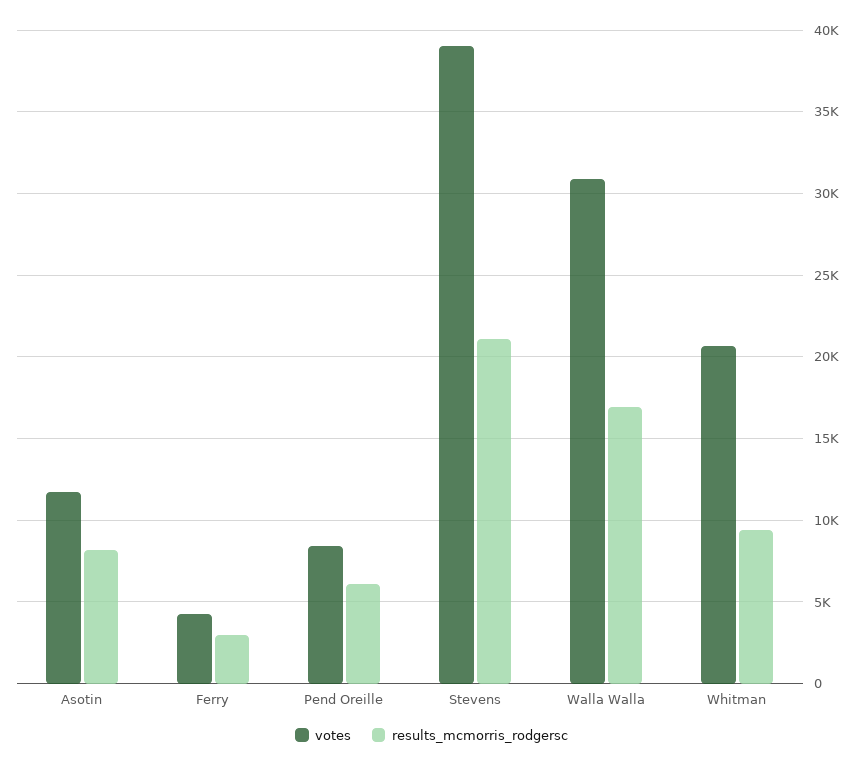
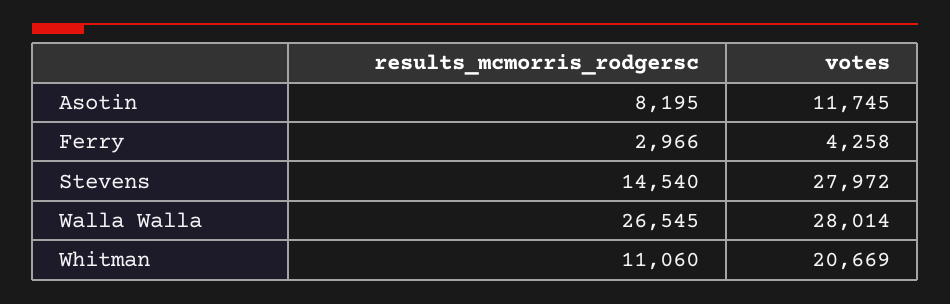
  {
    "votes": {
      "Asotin": 11745,
      "Ferry": 4258,
-     "Pend Oreille": 8500,
-     "Stevens": 39000,
+     "Stevens": 27972,
-     "Walla Walla": 31000,
+     "Walla Walla": 28014,
      "Whitman": 20669
    },
    "results_mcmorris_rodgersc": {
      "Asotin": 8195,
      "Ferry": 2966,
-     "Pend Oreille": 6000,
-     "Stevens": 21000,
+     "Stevens": 14540,
-     "Walla Walla": 17000,
+     "Walla Walla": 26545,
-     "Whitman": 9500
+     "Whitman": 11060
    }
  }

